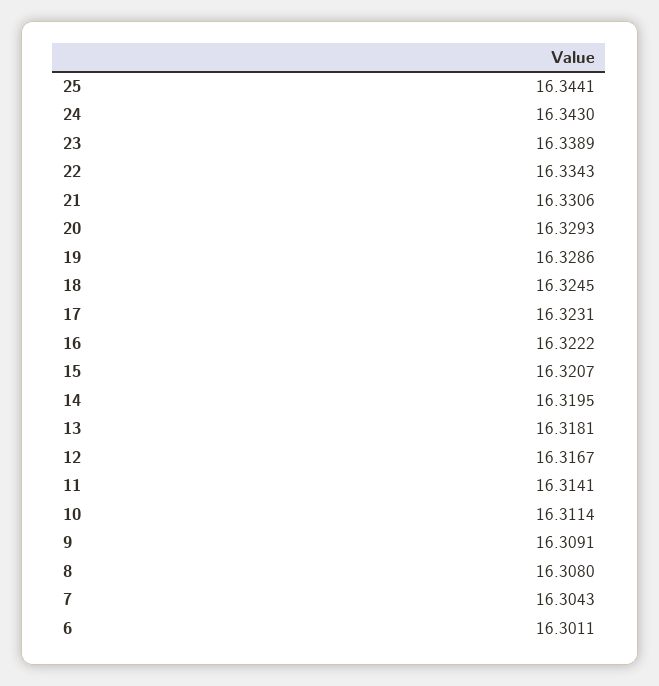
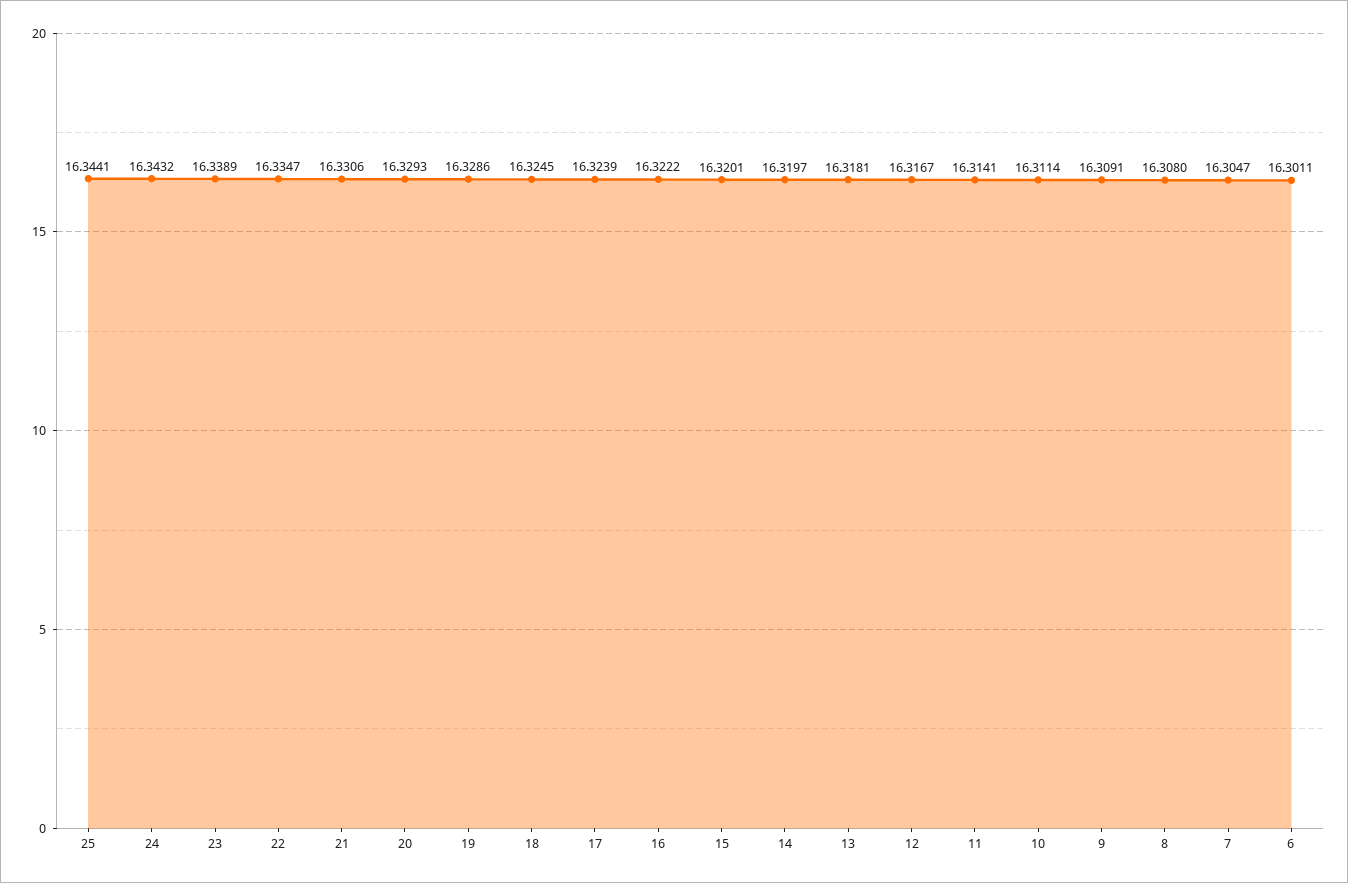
  {
    "25": 16.3441,
-   "24": 16.343,
+   "24": 16.3432,
    "23": 16.3389,
-   "22": 16.3343,
+   "22": 16.3347,
    "21": 16.3306,
    "20": 16.3293,
    "19": 16.3286,
    "18": 16.3245,
-   "17": 16.3231,
+   "17": 16.3239,
    "16": 16.3222,
-   "15": 16.3207,
+   "15": 16.3201,
-   "14": 16.3195,
+   "14": 16.3197,
    "13": 16.3181,
    "12": 16.3167,
    "11": 16.3141,
    "10": 16.3114,
    "9": 16.3091,
    "8": 16.308,
-   "7": 16.3043,
+   "7": 16.3047,
    "6": 16.3011
  }

